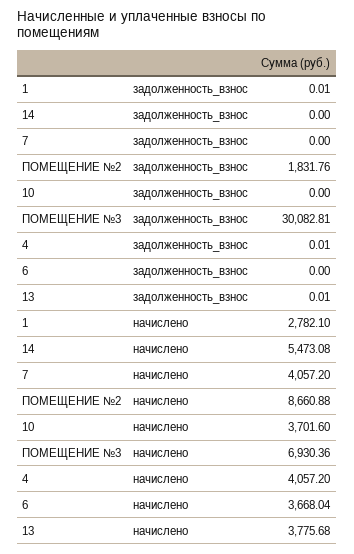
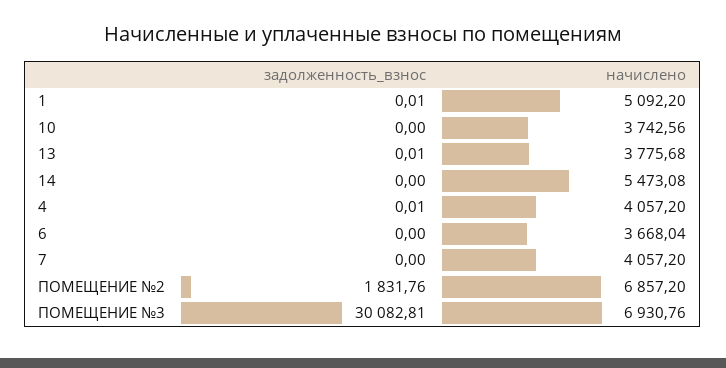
  {
    "1": {
      "задолженность_взнос": 0.01,
-     "начислено": 2782.1
+     "начислено": 5092.2
    },
    "14": {
      "задолженность_взнос": 0,
      "начислено": 5473.08
    },
    "7": {
      "задолженность_взнос": 0,
      "начислено": 4057.2
    },
    "ПОМЕЩЕНИЕ №2": {
      "задолженность_взнос": 1831.76,
-     "начислено": 8660.88
+     "начислено": 6857.2
    },
    "10": {
      "задолженность_взнос": 0,
-     "начислено": 3701.6
+     "начислено": 3742.56
    },
    "ПОМЕЩЕНИЕ №3": {
      "задолженность_взнос": 30082.81,
-     "начислено": 6930.36
+     "начислено": 6930.76
    },
    "4": {
      "задолженность_взнос": 0.01,
      "начислено": 4057.2
    },
    "6": {
      "задолженность_взнос": 0,
      "начислено": 3668.04
    },
    "13": {
      "задолженность_взнос": 0.01,
      "начислено": 3775.68
    }
  }

